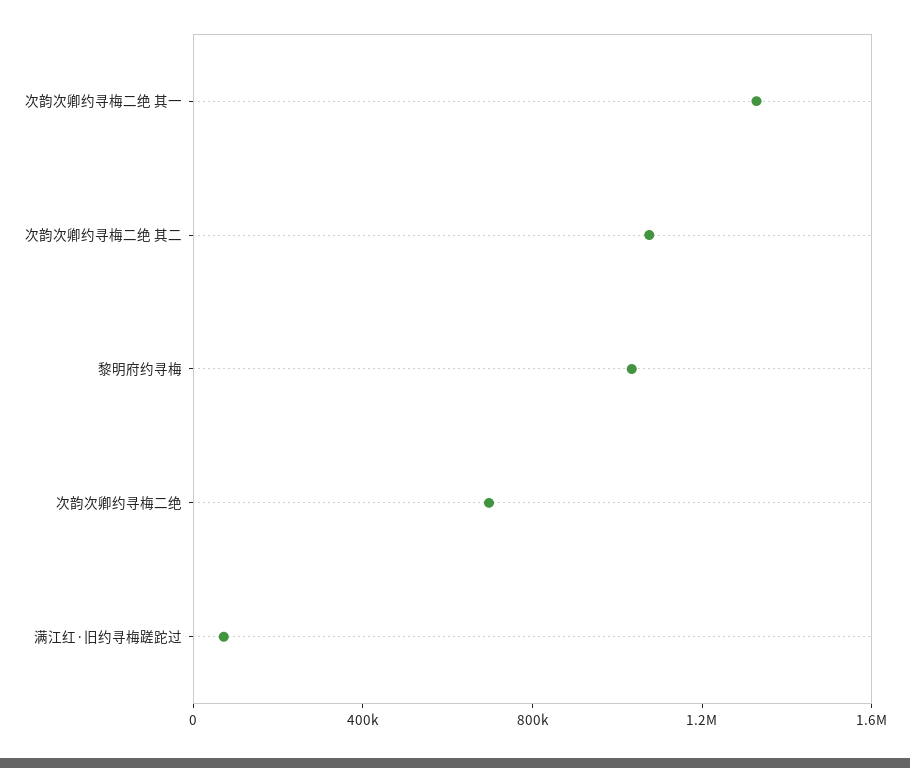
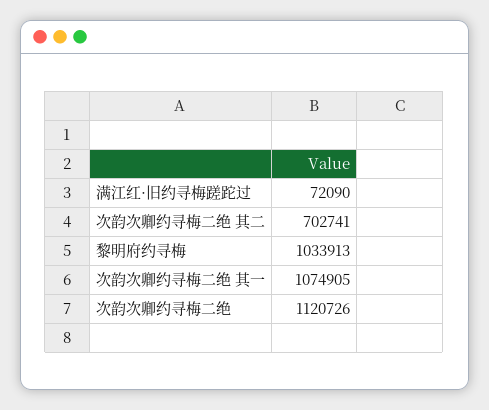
  {
-   "次韵次卿约寻梅二绝 其一": 1300000,
+   "次韵次卿约寻梅二绝 其一": 1074905,
-   "次韵次卿约寻梅二绝 其二": 1100000,
+   "次韵次卿约寻梅二绝 其二": 702741,
    "黎明府约寻梅": 1033913,
-   "次韵次卿约寻梅二绝": 700000,
+   "次韵次卿约寻梅二绝": 1120726,
    "满江红·旧约寻梅蹉跎过": 72090
  }

